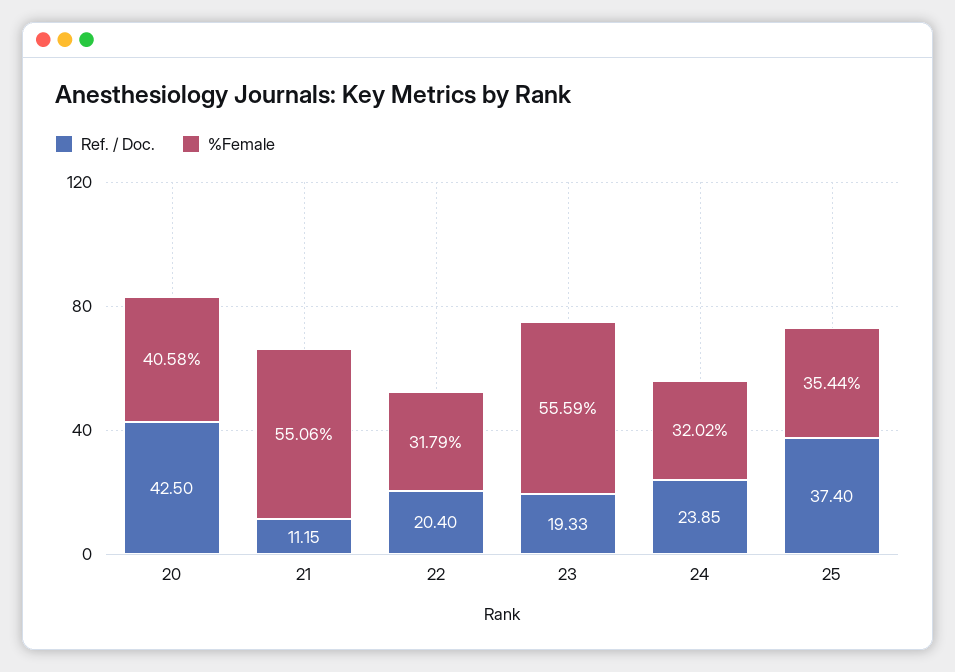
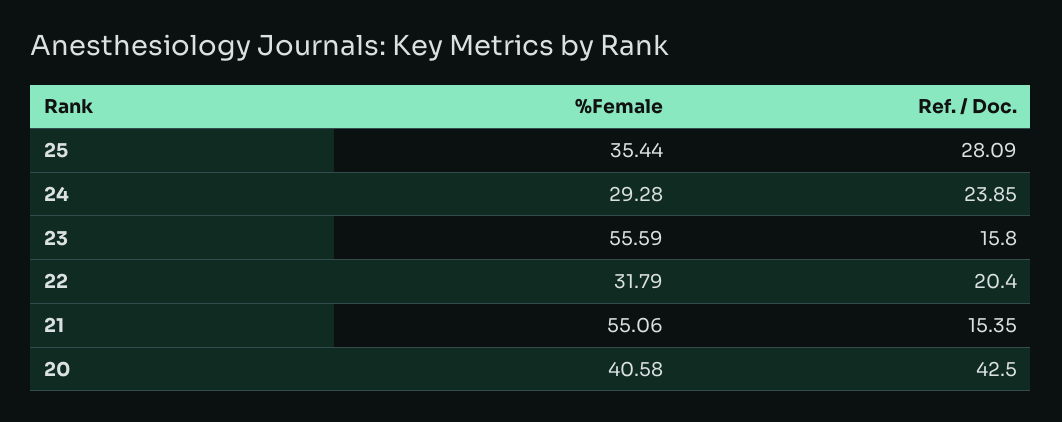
  {
    "Ref. / Doc.": {
      "20": 42.5,
-     "21": 11.15,
+     "21": 15.35,
      "22": 20.4,
-     "23": 19.33,
+     "23": 15.8,
      "24": 23.85,
-     "25": 37.4
+     "25": 28.09
    },
    "%Female": {
      "20": 40.58,
      "21": 55.06,
      "22": 31.79,
      "23": 55.59,
-     "24": 32.02,
+     "24": 29.28,
      "25": 35.44
    }
  }

